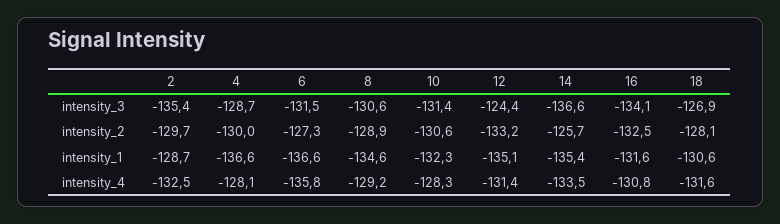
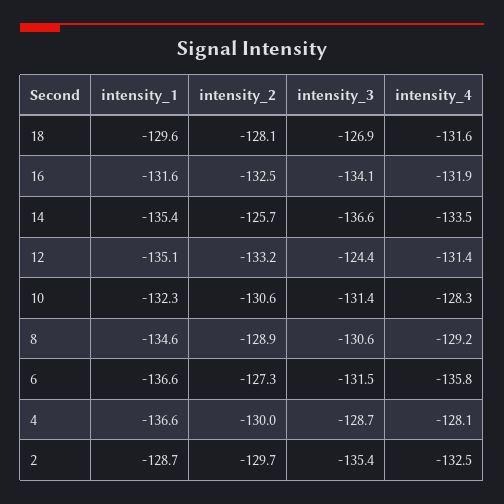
  {
    "2": {
      "intensity_3": -135.4,
      "intensity_2": -129.7,
      "intensity_1": -128.7,
      "intensity_4": -132.5
    },
    "4": {
      "intensity_3": -128.7,
      "intensity_2": -130,
      "intensity_1": -136.6,
      "intensity_4": -128.1
    },
    "6": {
      "intensity_3": -131.5,
      "intensity_2": -127.3,
      "intensity_1": -136.6,
      "intensity_4": -135.8
    },
    "8": {
      "intensity_3": -130.6,
      "intensity_2": -128.9,
      "intensity_1": -134.6,
      "intensity_4": -129.2
    },
    "10": {
      "intensity_3": -131.4,
      "intensity_2": -130.6,
      "intensity_1": -132.3,
      "intensity_4": -128.3
    },
    "12": {
      "intensity_3": -124.4,
      "intensity_2": -133.2,
      "intensity_1": -135.1,
      "intensity_4": -131.4
    },
    "14": {
      "intensity_3": -136.6,
      "intensity_2": -125.7,
      "intensity_1": -135.4,
      "intensity_4": -133.5
    },
    "16": {
      "intensity_3": -134.1,
      "intensity_2": -132.5,
      "intensity_1": -131.6,
-     "intensity_4": -130.8
+     "intensity_4": -131.9
    },
    "18": {
      "intensity_3": -126.9,
      "intensity_2": -128.1,
-     "intensity_1": -130.6,
+     "intensity_1": -129.6,
      "intensity_4": -131.6
    }
  }

